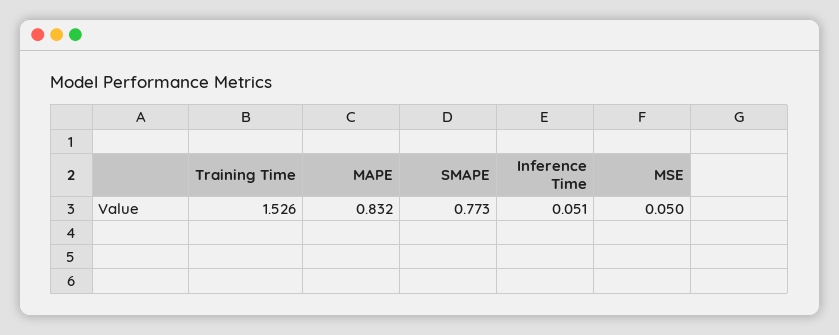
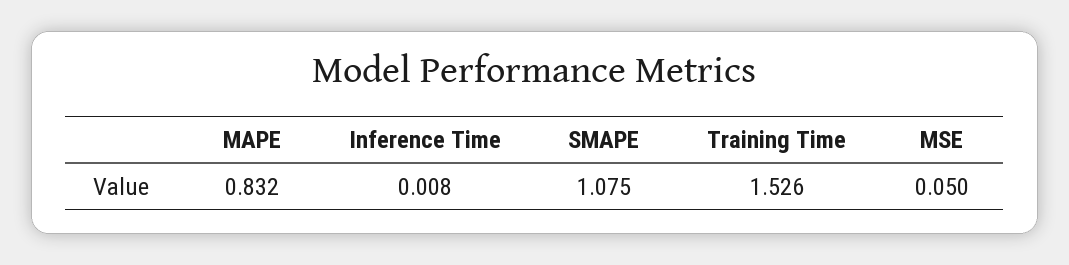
  {
    "Training Time": 1.526,
    "MAPE": 0.832,
-   "SMAPE": 0.773,
+   "SMAPE": 1.075,
-   "Inference Time": 0.051,
+   "Inference Time": 0.008,
    "MSE": 0.05
  }

